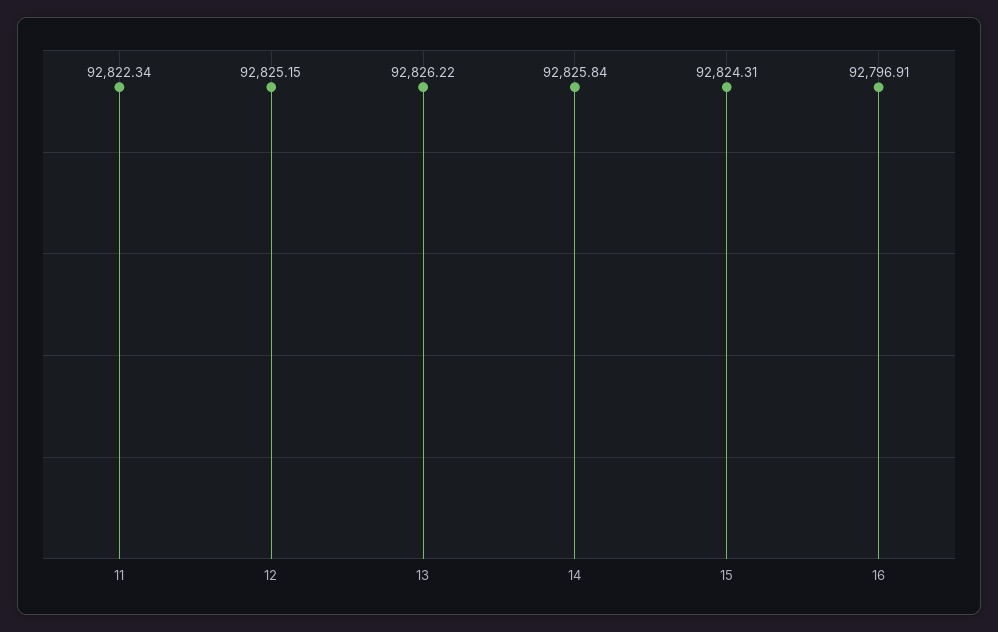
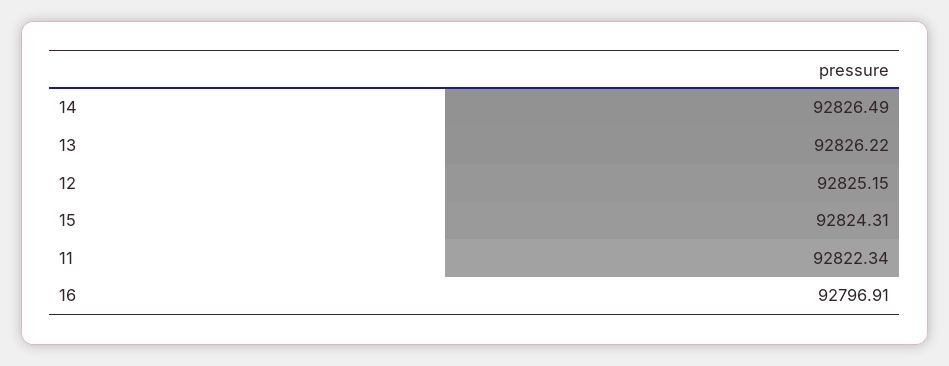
  {
    "11": 92822.34,
    "12": 92825.15,
    "13": 92826.22,
-   "14": 92825.84,
+   "14": 92826.49,
    "15": 92824.31,
    "16": 92796.91
  }

